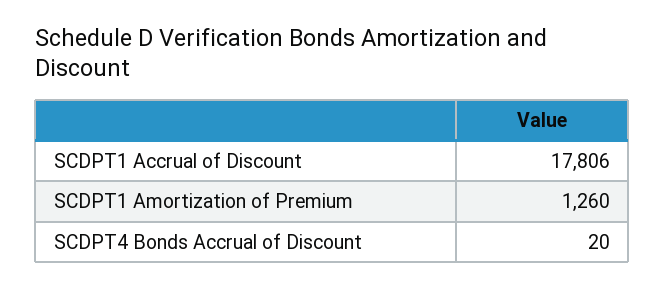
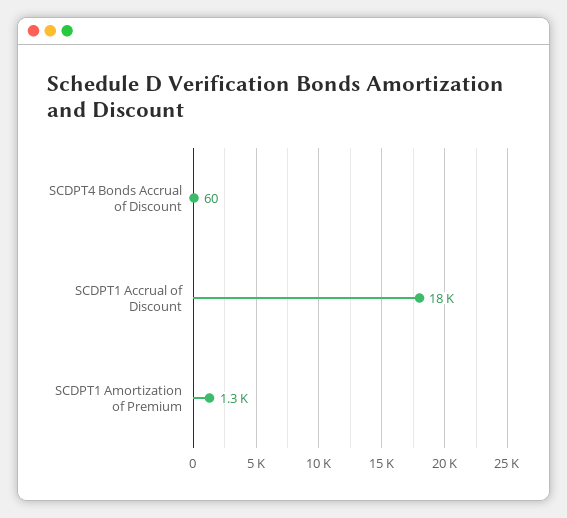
  {
    "SCDPT1 Accrual of Discount": 17806,
    "SCDPT1 Amortization of Premium": 1260,
-   "SCDPT4 Bonds Accrual of Discount": 20
+   "SCDPT4 Bonds Accrual of Discount": 60
  }

